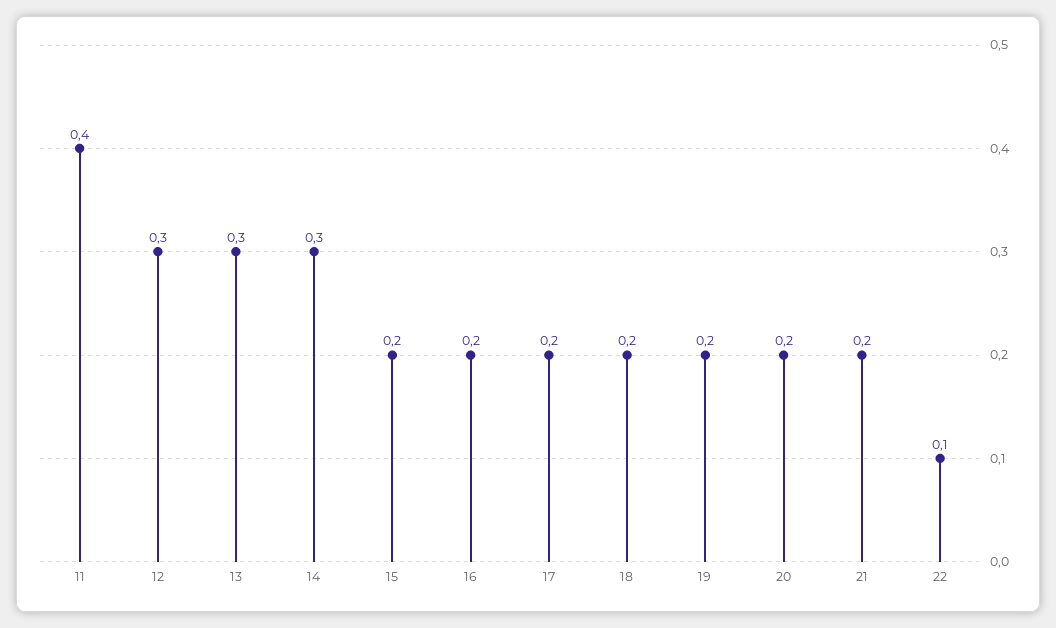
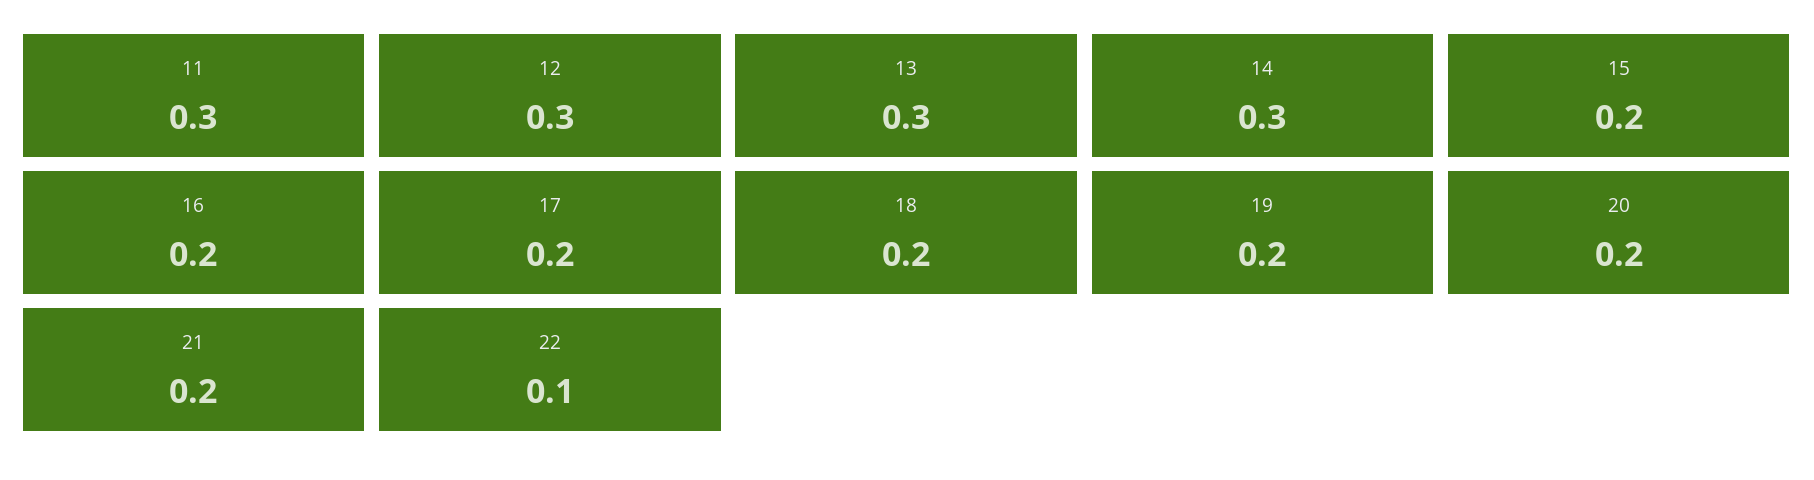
  {
-   "11": 0.4,
+   "11": 0.3,
    "12": 0.3,
    "13": 0.3,
    "14": 0.3,
    "15": 0.2,
    "16": 0.2,
    "17": 0.2,
    "18": 0.2,
    "19": 0.2,
    "20": 0.2,
    "21": 0.2,
    "22": 0.1
  }

